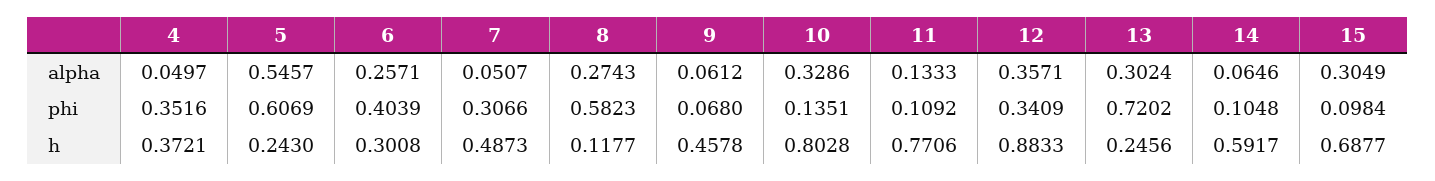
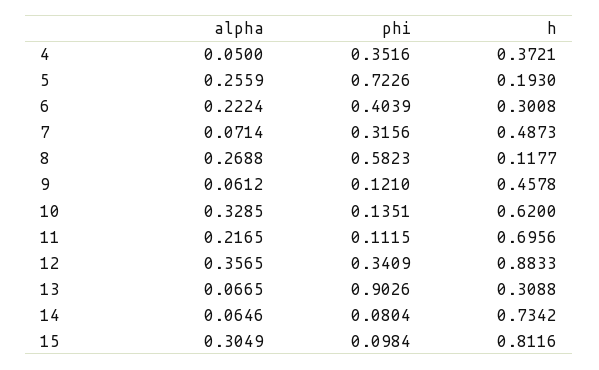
  {
    "4": {
-     "alpha": 0.0497,
+     "alpha": 0.05,
      "phi": 0.3516,
      "h": 0.3721
    },
    "5": {
-     "alpha": 0.5457,
+     "alpha": 0.2559,
-     "phi": 0.6069,
+     "phi": 0.7226,
-     "h": 0.243
+     "h": 0.193
    },
    "6": {
-     "alpha": 0.2571,
+     "alpha": 0.2224,
      "phi": 0.4039,
      "h": 0.3008
    },
    "7": {
-     "alpha": 0.0507,
+     "alpha": 0.0714,
-     "phi": 0.3066,
+     "phi": 0.3156,
      "h": 0.4873
    },
    "8": {
-     "alpha": 0.2743,
+     "alpha": 0.2688,
      "phi": 0.5823,
      "h": 0.1177
    },
    "9": {
      "alpha": 0.0612,
-     "phi": 0.068,
+     "phi": 0.121,
      "h": 0.4578
    },
    "10": {
-     "alpha": 0.3286,
+     "alpha": 0.3285,
      "phi": 0.1351,
-     "h": 0.8028
+     "h": 0.62
    },
    "11": {
-     "alpha": 0.1333,
+     "alpha": 0.2165,
-     "phi": 0.1092,
+     "phi": 0.1115,
-     "h": 0.7706
+     "h": 0.6956
    },
    "12": {
-     "alpha": 0.3571,
+     "alpha": 0.3565,
      "phi": 0.3409,
      "h": 0.8833
    },
    "13": {
-     "alpha": 0.3024,
+     "alpha": 0.0665,
-     "phi": 0.7202,
+     "phi": 0.9026,
-     "h": 0.2456
+     "h": 0.3088
    },
    "14": {
      "alpha": 0.0646,
-     "phi": 0.1048,
+     "phi": 0.0804,
-     "h": 0.5917
+     "h": 0.7342
    },
    "15": {
      "alpha": 0.3049,
      "phi": 0.0984,
-     "h": 0.6877
+     "h": 0.8116
    }
  }

